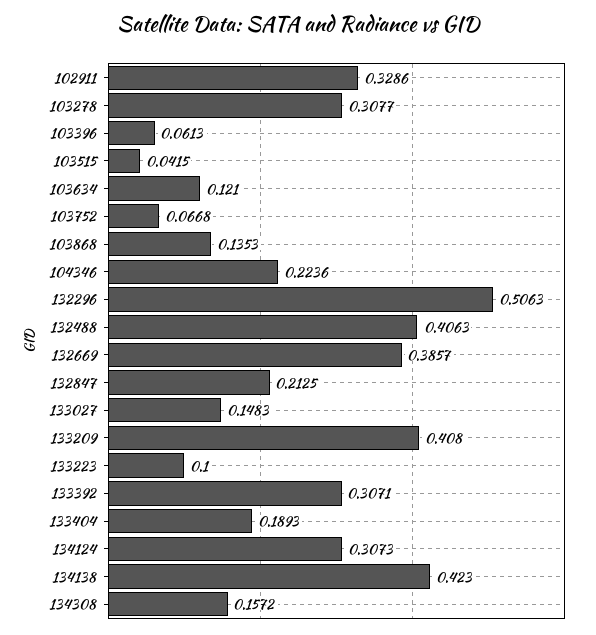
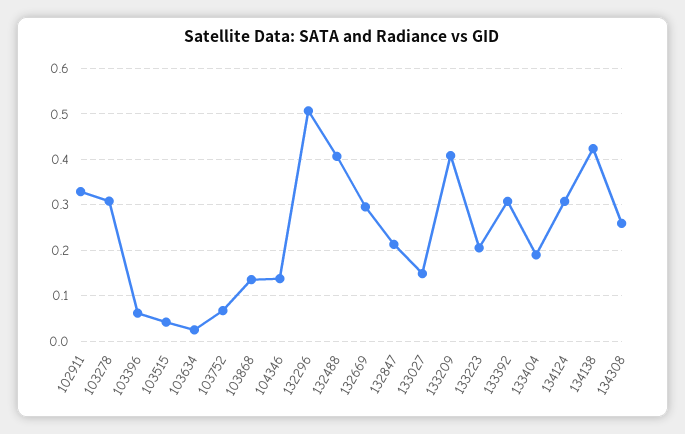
  {
    "102911": 0.3286,
    "103278": 0.3077,
    "103396": 0.0613,
    "103515": 0.0415,
-   "103634": 0.121,
+   "103634": 0.02,
    "103752": 0.0668,
    "103868": 0.1353,
-   "104346": 0.2236,
+   "104346": 0.14,
    "132296": 0.5063,
    "132488": 0.4063,
-   "132669": 0.3857,
+   "132669": 0.3,
    "132847": 0.2125,
    "133027": 0.1483,
    "133209": 0.408,
-   "133223": 0.1,
+   "133223": 0.2,
    "133392": 0.3071,
    "133404": 0.1893,
    "134124": 0.3073,
    "134138": 0.423,
-   "134308": 0.1572
+   "134308": 0.26
  }

